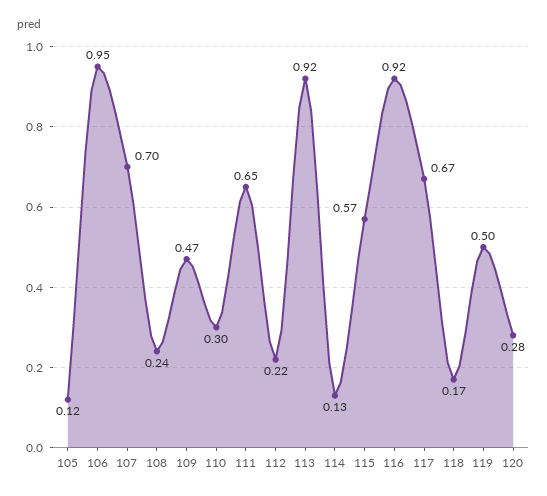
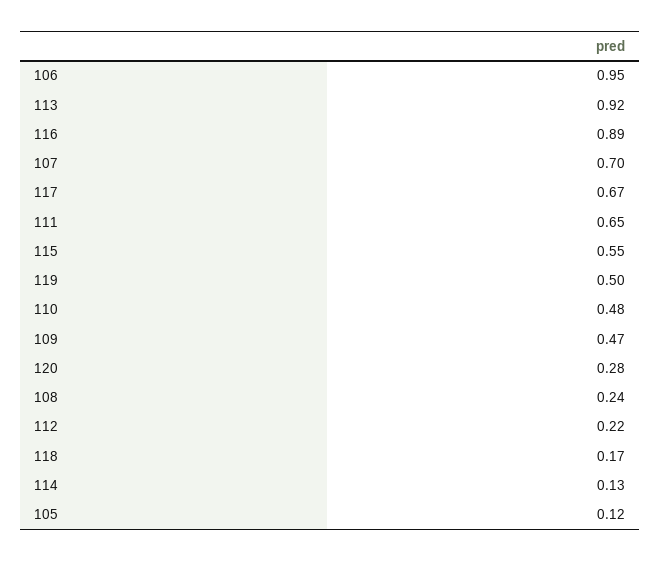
  {
    "105": 0.12,
    "106": 0.95,
    "107": 0.7,
    "108": 0.24,
    "109": 0.47,
-   "110": 0.3,
+   "110": 0.48,
    "111": 0.65,
    "112": 0.22,
    "113": 0.92,
    "114": 0.13,
-   "115": 0.57,
+   "115": 0.55,
-   "116": 0.92,
+   "116": 0.89,
    "117": 0.67,
    "118": 0.17,
    "119": 0.5,
    "120": 0.28
  }

